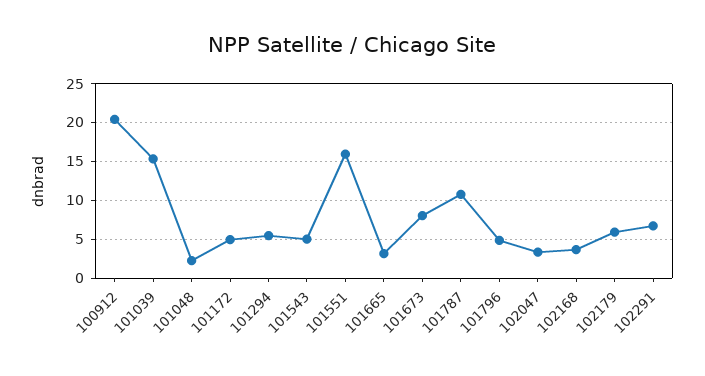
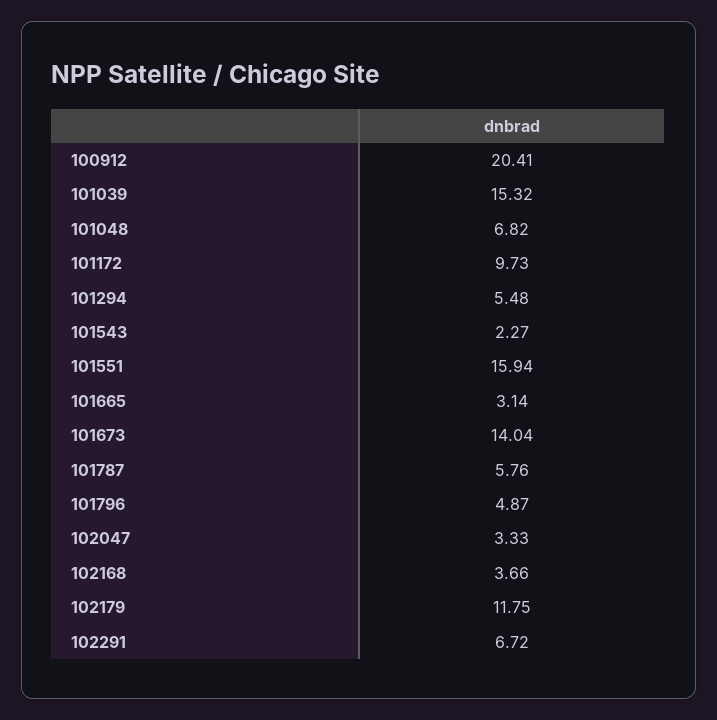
  {
    "100912": 20.41,
    "101039": 15.32,
-   "101048": 2,
+   "101048": 6.82,
-   "101172": 5,
+   "101172": 9.73,
    "101294": 5.48,
-   "101543": 5,
+   "101543": 2.27,
    "101551": 15.94,
    "101665": 3.14,
-   "101673": 8,
+   "101673": 14.04,
-   "101787": 11,
+   "101787": 5.76,
    "101796": 4.87,
    "102047": 3.33,
    "102168": 3.66,
-   "102179": 6,
+   "102179": 11.75,
    "102291": 6.72
  }

